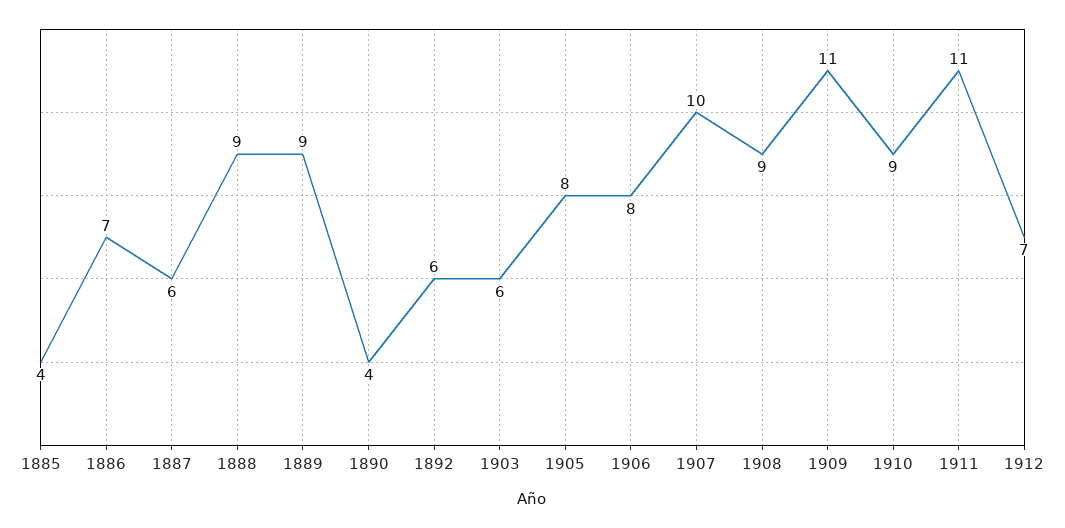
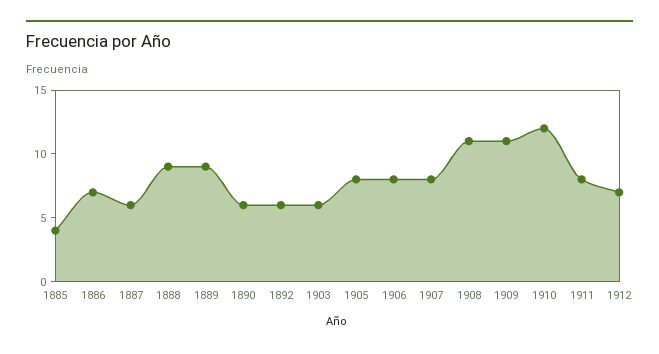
  {
    "1885": 4,
    "1886": 7,
    "1887": 6,
    "1888": 9,
    "1889": 9,
-   "1890": 4,
+   "1890": 6,
    "1892": 6,
    "1903": 6,
    "1905": 8,
    "1906": 8,
-   "1907": 10,
+   "1907": 8,
-   "1908": 9,
+   "1908": 11,
    "1909": 11,
-   "1910": 9,
+   "1910": 12,
-   "1911": 11,
+   "1911": 8,
    "1912": 7
  }

